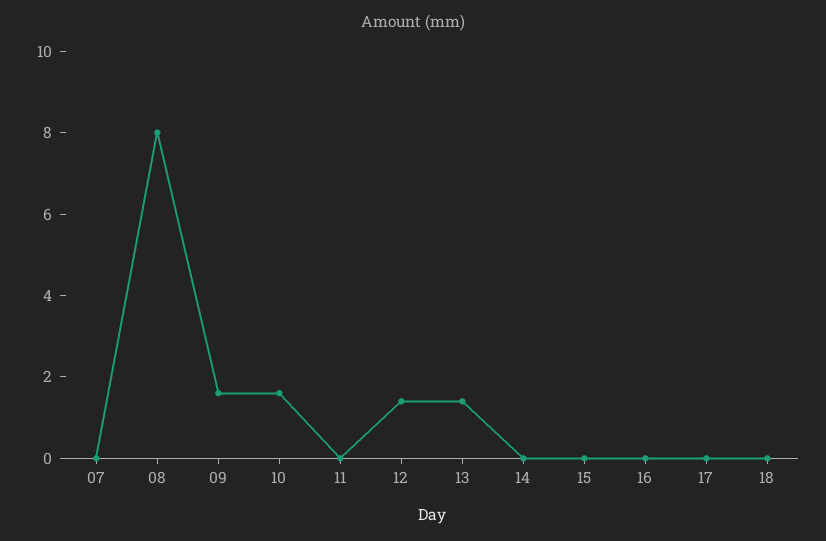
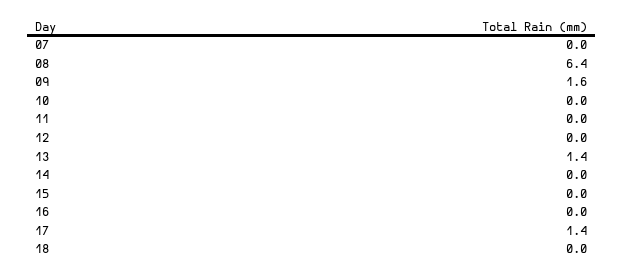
  {
    "07": 0,
-   "08": 8,
+   "08": 6.4,
    "09": 1.6,
-   "10": 1.5,
+   "10": 0,
    "11": 0,
-   "12": 1.5,
+   "12": 0,
    "13": 1.4,
    "14": 0,
    "15": 0,
    "16": 0,
-   "17": 0,
+   "17": 1.4,
    "18": 0
  }

